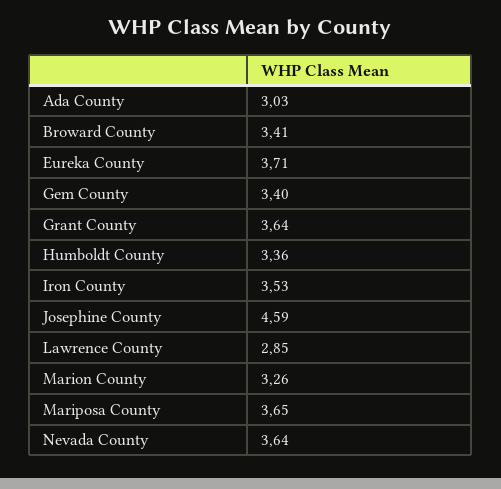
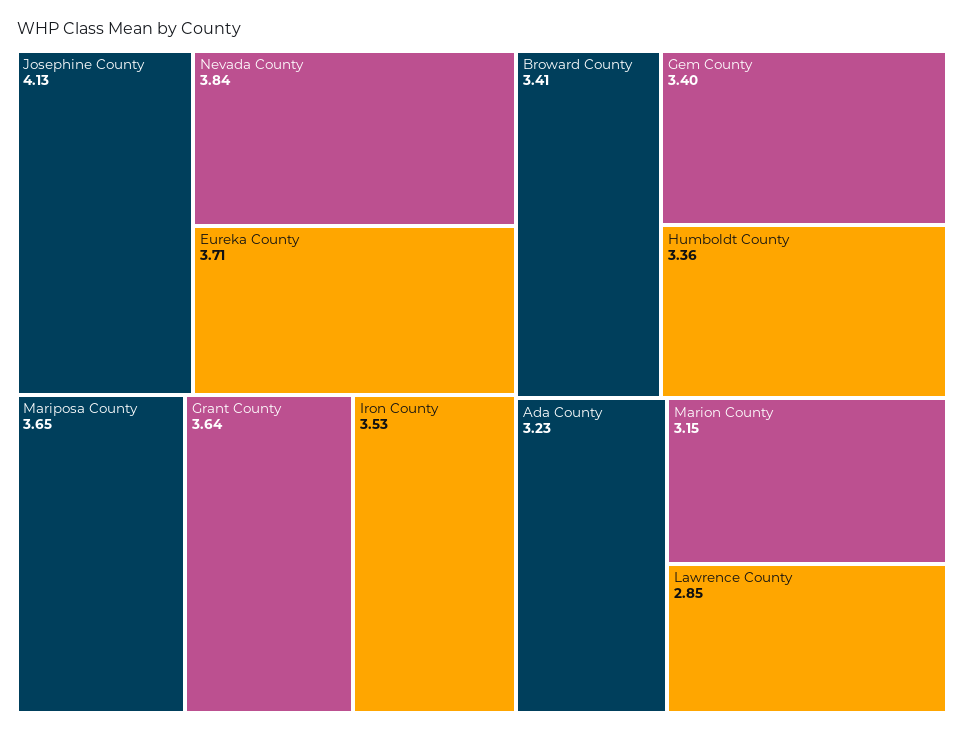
  {
-   "Ada County": 3.03,
+   "Ada County": 3.23,
    "Broward County": 3.41,
    "Eureka County": 3.71,
    "Gem County": 3.4,
    "Grant County": 3.64,
    "Humboldt County": 3.36,
    "Iron County": 3.53,
-   "Josephine County": 4.59,
+   "Josephine County": 4.13,
    "Lawrence County": 2.85,
-   "Marion County": 3.26,
+   "Marion County": 3.15,
    "Mariposa County": 3.65,
-   "Nevada County": 3.64
+   "Nevada County": 3.84
  }

